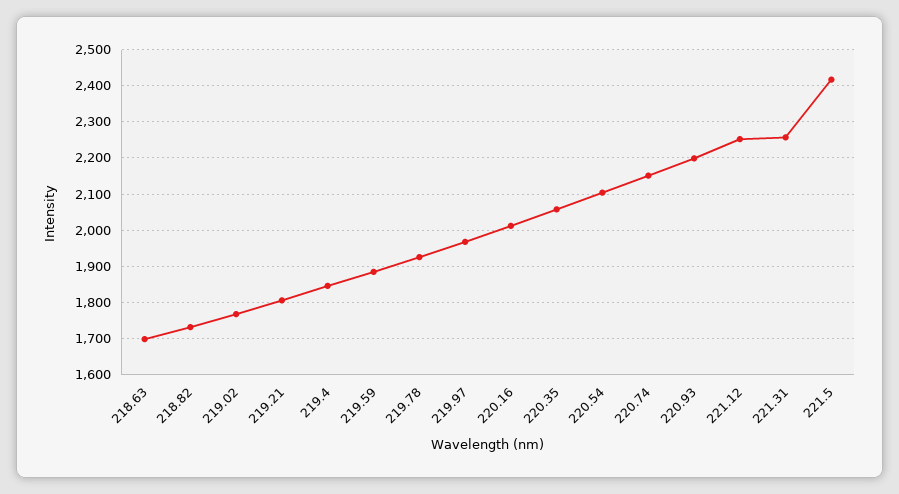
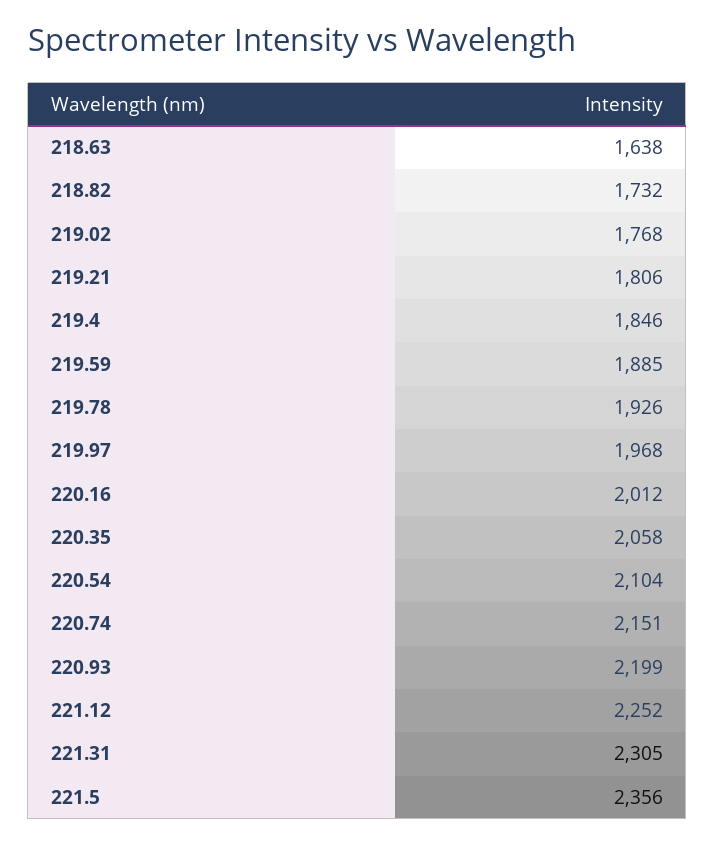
  {
-   "218.63": 1700,
+   "218.63": 1638,
    "218.82": 1732,
    "219.02": 1768,
    "219.21": 1806,
    "219.4": 1846,
    "219.59": 1885,
    "219.78": 1926,
    "219.97": 1968,
    "220.16": 2012,
    "220.35": 2058,
    "220.54": 2104,
    "220.74": 2151,
    "220.93": 2199,
    "221.12": 2252,
-   "221.31": 2260,
+   "221.31": 2305,
-   "221.5": 2420
+   "221.5": 2356
  }

